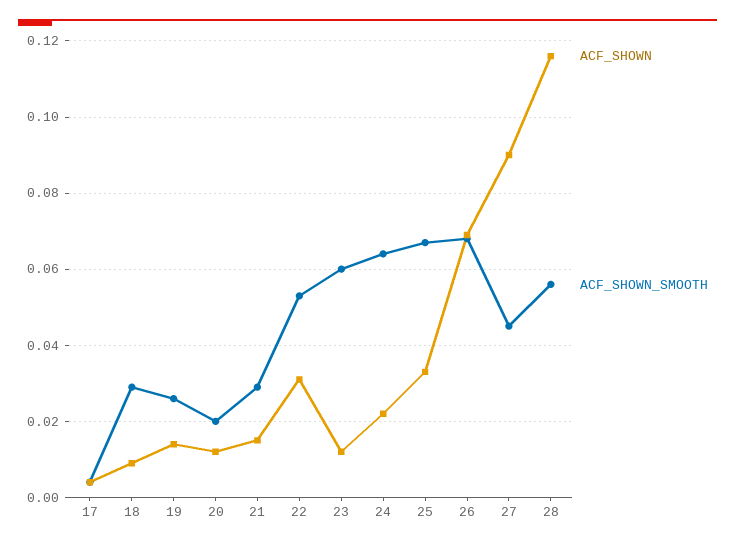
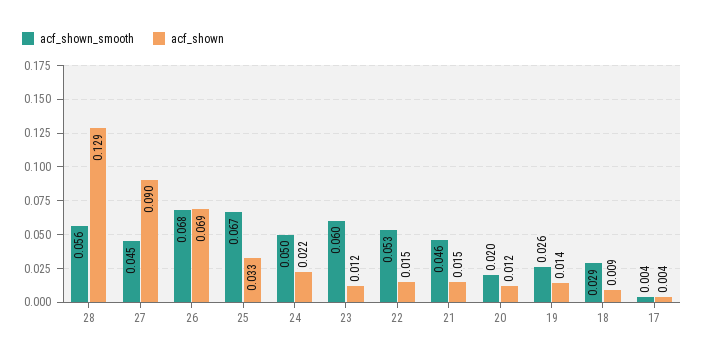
  {
    "ACF_SHOWN": {
      "17": 0.004,
      "18": 0.009,
      "19": 0.014,
      "20": 0.012,
      "21": 0.015,
-     "22": 0.03,
+     "22": 0.015,
      "23": 0.012,
      "24": 0.022,
      "25": 0.033,
      "26": 0.069,
      "27": 0.09,
-     "28": 0.115
+     "28": 0.129
    },
    "ACF_SHOWN_SMOOTH": {
      "17": 0.004,
      "18": 0.029,
      "19": 0.026,
      "20": 0.02,
-     "21": 0.03,
+     "21": 0.046,
      "22": 0.053,
      "23": 0.06,
-     "24": 0.065,
+     "24": 0.05,
      "25": 0.067,
      "26": 0.068,
      "27": 0.045,
      "28": 0.056
    }
  }

